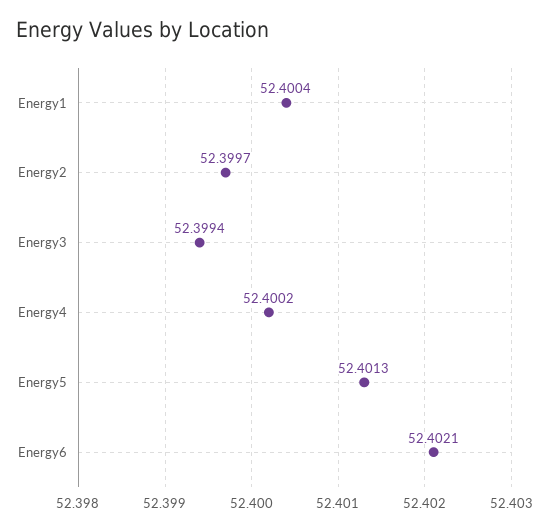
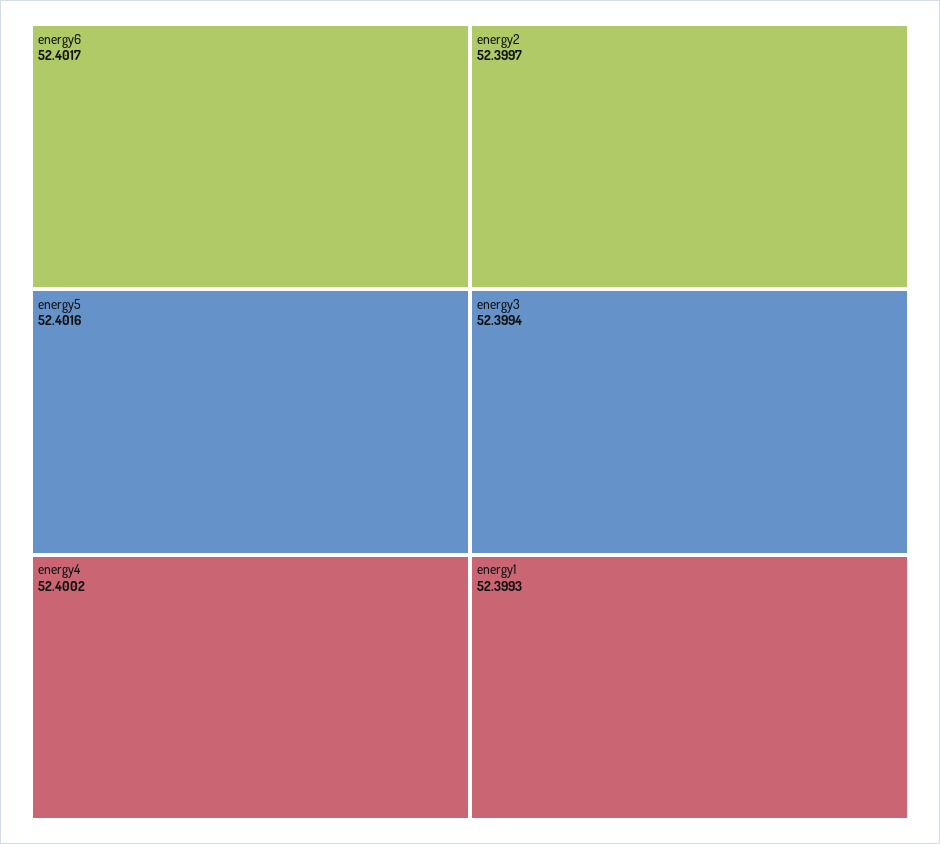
  {
-   "Energy1": 52.4004,
+   "Energy1": 52.3993,
    "Energy2": 52.3997,
    "Energy3": 52.3994,
    "Energy4": 52.4002,
-   "Energy5": 52.4013,
+   "Energy5": 52.4016,
-   "Energy6": 52.4021
+   "Energy6": 52.4017
  }

